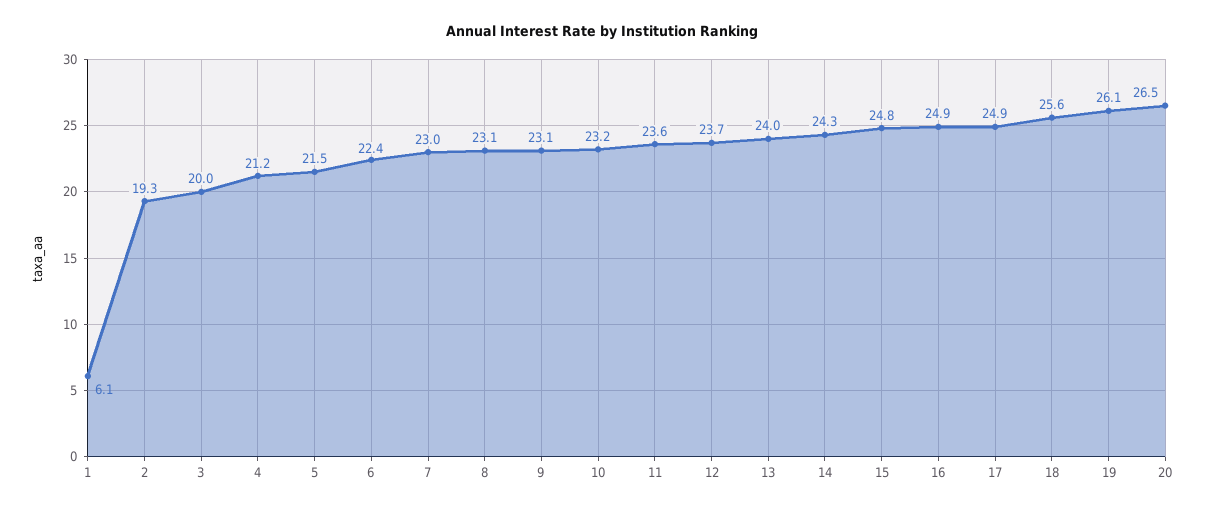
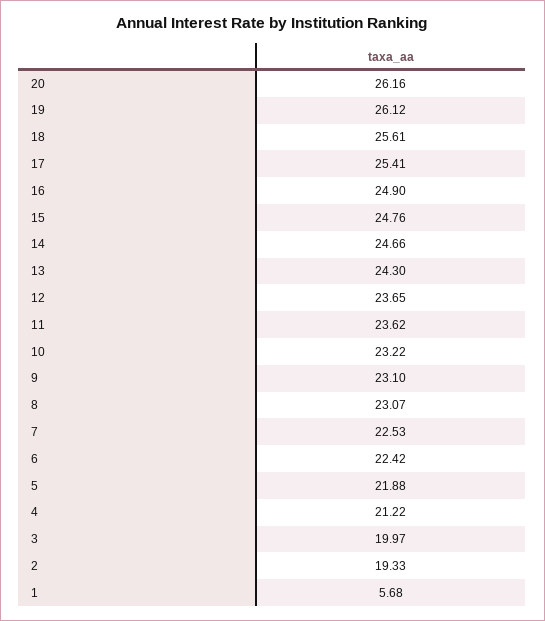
  {
-   "1": 6.1,
+   "1": 5.68,
    "2": 19.33,
    "3": 19.97,
    "4": 21.22,
-   "5": 21.5,
+   "5": 21.88,
    "6": 22.42,
-   "7": 23,
+   "7": 22.53,
    "8": 23.07,
    "9": 23.1,
    "10": 23.22,
    "11": 23.62,
    "12": 23.65,
-   "13": 24,
+   "13": 24.3,
-   "14": 24.3,
+   "14": 24.66,
    "15": 24.76,
    "16": 24.9,
-   "17": 24.9,
+   "17": 25.41,
    "18": 25.61,
    "19": 26.12,
-   "20": 26.5
+   "20": 26.16
  }

